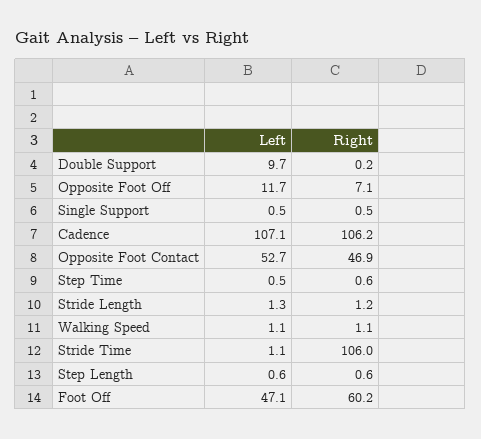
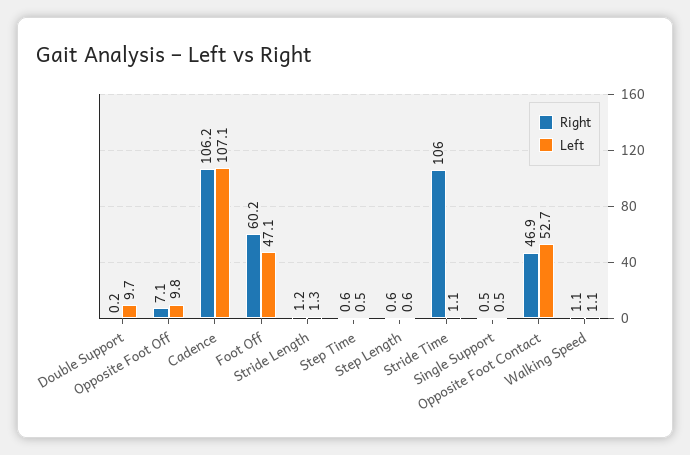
  {
    "Left": {
      "Double Support": 9.7,
-     "Opposite Foot Off": 11.7,
+     "Opposite Foot Off": 9.8,
      "Single Support": 0.5,
      "Cadence": 107.1,
      "Opposite Foot Contact": 52.7,
      "Step Time": 0.5,
      "Stride Length": 1.3,
      "Walking Speed": 1.1,
      "Stride Time": 1.1,
      "Step Length": 0.6,
      "Foot Off": 47.1
    },
    "Right": {
      "Double Support": 0.2,
      "Opposite Foot Off": 7.1,
      "Single Support": 0.5,
      "Cadence": 106.2,
      "Opposite Foot Contact": 46.9,
      "Step Time": 0.6,
      "Stride Length": 1.2,
      "Walking Speed": 1.1,
      "Stride Time": 106,
      "Step Length": 0.6,
      "Foot Off": 60.2
    }
  }

